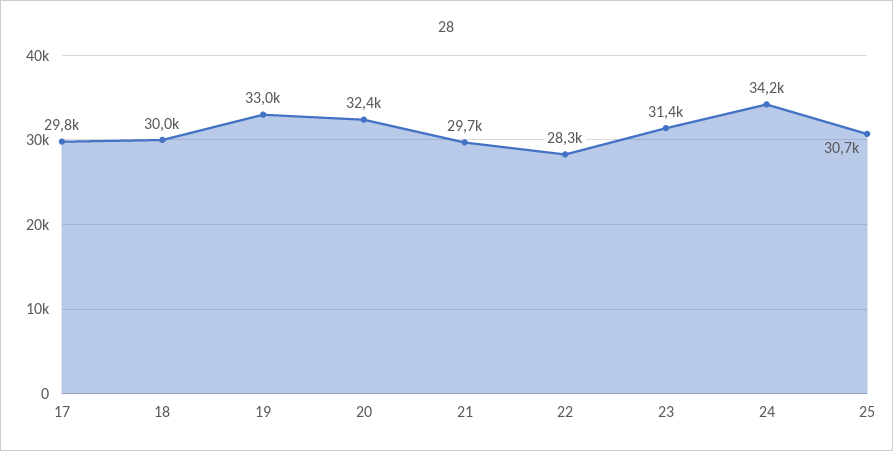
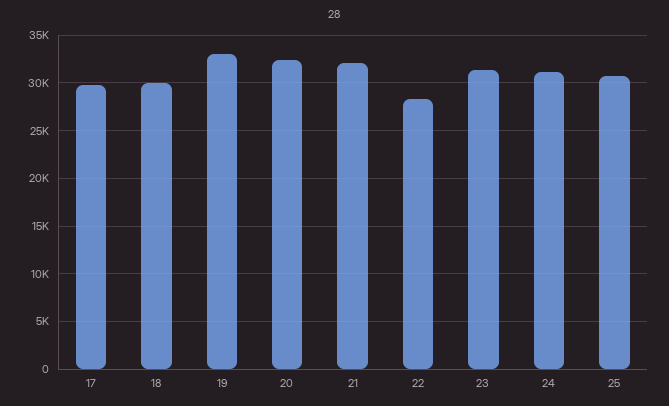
  {
    "17": 29800,
    "18": 30000,
    "19": 33000,
    "20": 32400,
-   "21": 29700,
+   "21": 32000,
    "22": 28300,
    "23": 31400,
-   "24": 34200,
+   "24": 31000,
    "25": 30700
  }

